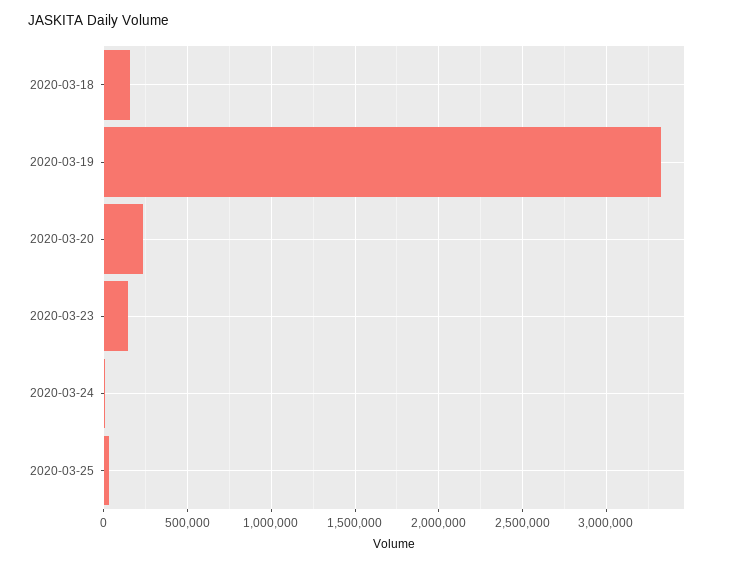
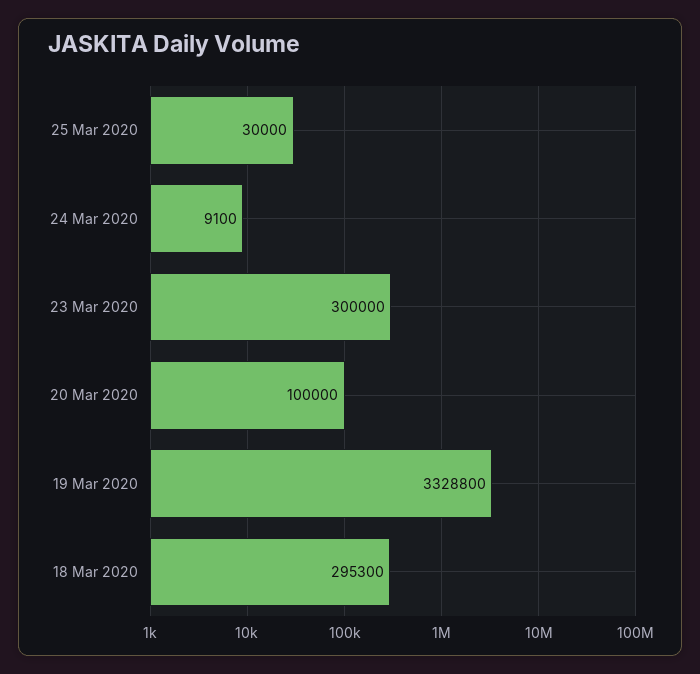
  {
-   "2020-03-18": 150000,
+   "2020-03-18": 295300,
    "2020-03-19": 3328800,
-   "2020-03-20": 250000,
+   "2020-03-20": 100000,
-   "2020-03-23": 150000,
+   "2020-03-23": 300000,
    "2020-03-24": 9100,
    "2020-03-25": 30000
  }

